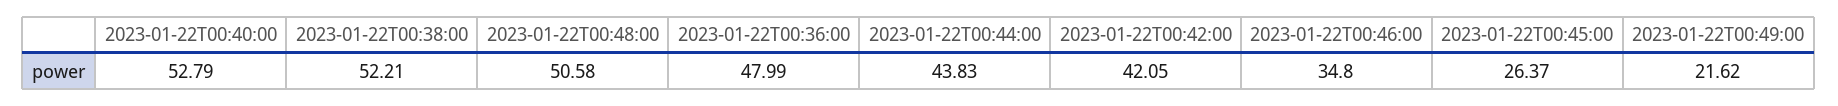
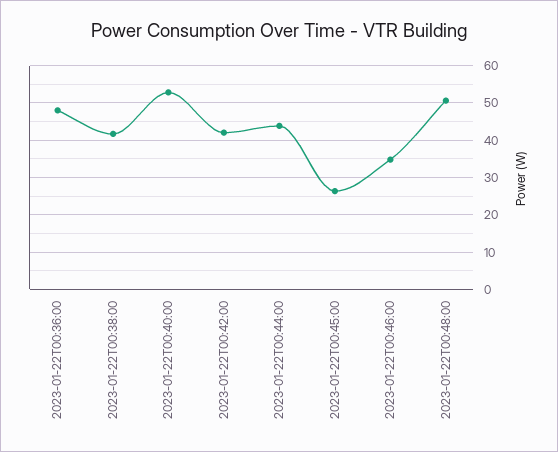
  {
    "2023-01-22T00:40:00": 52.79,
-   "2023-01-22T00:38:00": 52.21,
+   "2023-01-22T00:38:00": 42,
    "2023-01-22T00:48:00": 50.58,
    "2023-01-22T00:36:00": 47.99,
    "2023-01-22T00:44:00": 43.83,
    "2023-01-22T00:42:00": 42.05,
    "2023-01-22T00:46:00": 34.8,
-   "2023-01-22T00:45:00": 26.37,
+   "2023-01-22T00:45:00": 26.37
-   "2023-01-22T00:49:00": 21.62
  }

